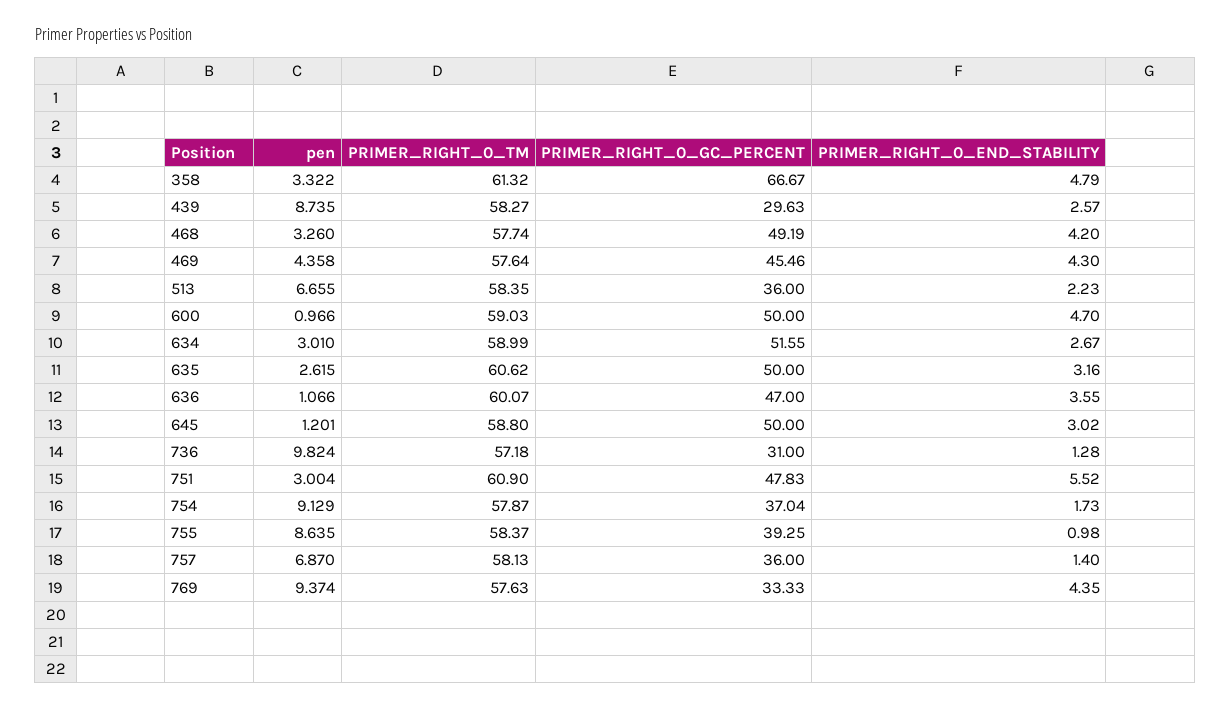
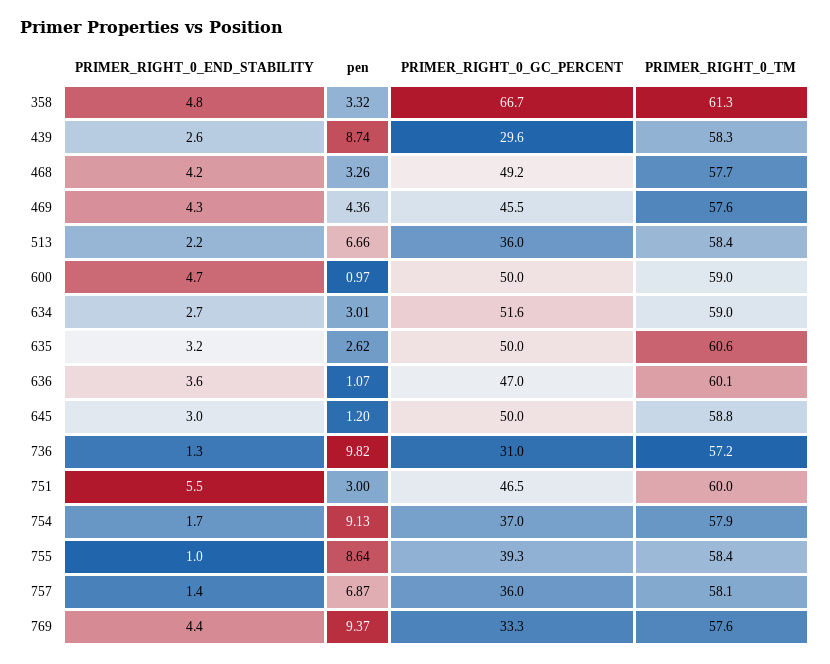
  {
    "pen": {
      "358": 3.322,
      "439": 8.735,
      "468": 3.26,
      "469": 4.358,
      "513": 6.655,
      "600": 0.966,
      "634": 3.01,
      "635": 2.615,
      "636": 1.066,
      "645": 1.201,
      "736": 9.824,
      "751": 3.004,
      "754": 9.129,
      "755": 8.635,
      "757": 6.87,
      "769": 9.374
    },
    "PRIMER_RIGHT_0_TM": {
      "358": 61.32,
      "439": 58.27,
      "468": 57.74,
      "469": 57.64,
      "513": 58.35,
      "600": 59.03,
      "634": 58.99,
      "635": 60.62,
      "636": 60.07,
      "645": 58.8,
      "736": 57.18,
-     "751": 60.9,
+     "751": 60,
      "754": 57.87,
      "755": 58.37,
      "757": 58.13,
      "769": 57.63
    },
    "PRIMER_RIGHT_0_GC_PERCENT": {
      "358": 66.67,
      "439": 29.63,
      "468": 49.19,
      "469": 45.46,
      "513": 36,
      "600": 50,
      "634": 51.55,
      "635": 50,
      "636": 47,
      "645": 50,
      "736": 31,
-     "751": 47.83,
+     "751": 46.5,
      "754": 37.04,
      "755": 39.25,
      "757": 36,
      "769": 33.33
    },
    "PRIMER_RIGHT_0_END_STABILITY": {
      "358": 4.79,
      "439": 2.57,
      "468": 4.2,
      "469": 4.3,
      "513": 2.23,
      "600": 4.7,
      "634": 2.67,
      "635": 3.16,
      "636": 3.55,
      "645": 3.02,
      "736": 1.28,
      "751": 5.52,
      "754": 1.73,
      "755": 0.98,
      "757": 1.4,
      "769": 4.35
    }
  }

